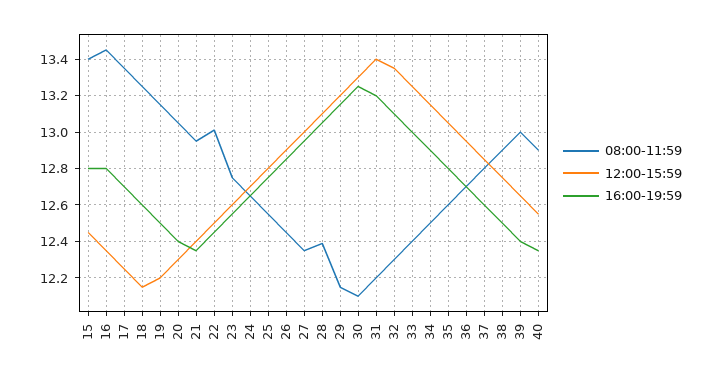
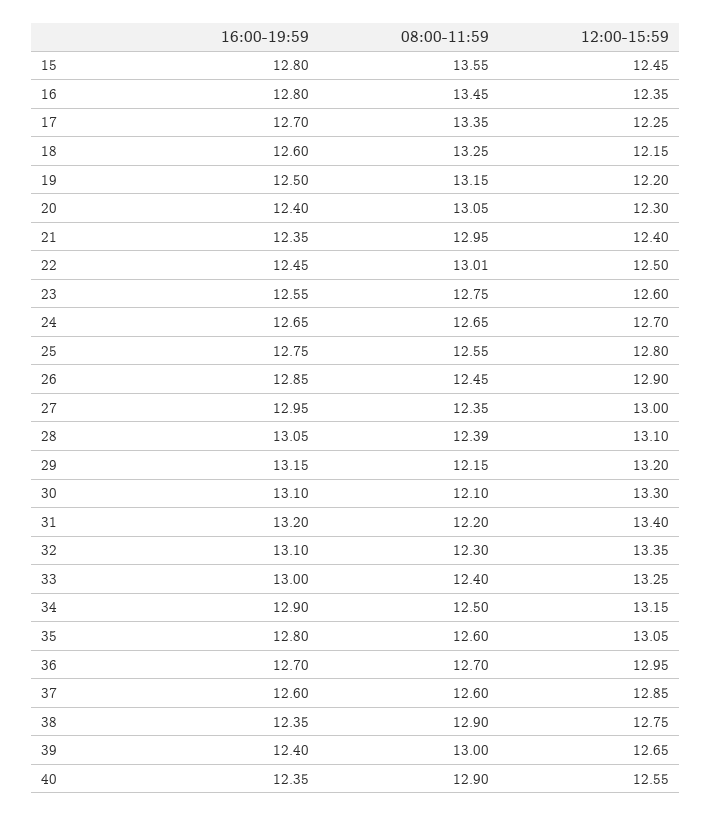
  {
    "08:00-11:59": {
-     "15": 13.4,
+     "15": 13.55,
      "16": 13.45,
      "17": 13.35,
      "18": 13.25,
      "19": 13.15,
      "20": 13.05,
      "21": 12.95,
      "22": 13.01,
      "23": 12.75,
      "24": 12.65,
      "25": 12.55,
      "26": 12.45,
      "27": 12.35,
      "28": 12.39,
      "29": 12.15,
      "30": 12.1,
      "31": 12.2,
      "32": 12.3,
      "33": 12.4,
      "34": 12.5,
      "35": 12.6,
      "36": 12.7,
-     "37": 12.8,
+     "37": 12.6,
      "38": 12.9,
      "39": 13,
      "40": 12.9
    },
    "12:00-15:59": {
      "15": 12.45,
      "16": 12.35,
      "17": 12.25,
      "18": 12.15,
      "19": 12.2,
      "20": 12.3,
      "21": 12.4,
      "22": 12.5,
      "23": 12.6,
      "24": 12.7,
      "25": 12.8,
      "26": 12.9,
      "27": 13,
      "28": 13.1,
      "29": 13.2,
      "30": 13.3,
      "31": 13.4,
      "32": 13.35,
      "33": 13.25,
      "34": 13.15,
      "35": 13.05,
      "36": 12.95,
      "37": 12.85,
      "38": 12.75,
      "39": 12.65,
      "40": 12.55
    },
    "16:00-19:59": {
      "15": 12.8,
      "16": 12.8,
      "17": 12.7,
      "18": 12.6,
      "19": 12.5,
      "20": 12.4,
      "21": 12.35,
      "22": 12.45,
      "23": 12.55,
      "24": 12.65,
      "25": 12.75,
      "26": 12.85,
      "27": 12.95,
      "28": 13.05,
      "29": 13.15,
-     "30": 13.25,
+     "30": 13.1,
      "31": 13.2,
      "32": 13.1,
      "33": 13,
      "34": 12.9,
      "35": 12.8,
      "36": 12.7,
      "37": 12.6,
-     "38": 12.5,
+     "38": 12.35,
      "39": 12.4,
      "40": 12.35
    }
  }

